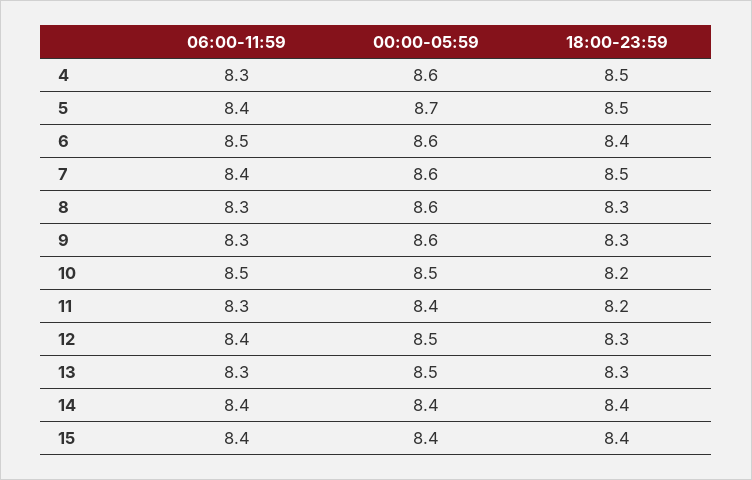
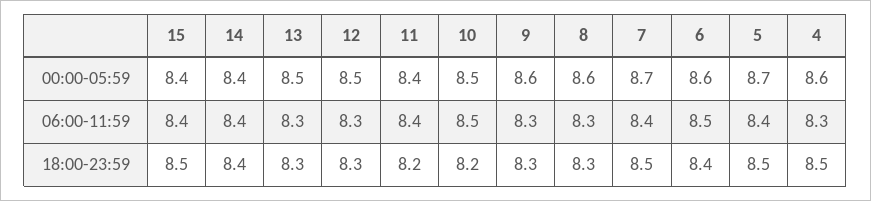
  {
    "06:00-11:59": {
      "4": 8.3,
      "5": 8.4,
      "6": 8.5,
      "7": 8.4,
      "8": 8.3,
      "9": 8.3,
      "10": 8.5,
-     "11": 8.3,
+     "11": 8.4,
-     "12": 8.4,
+     "12": 8.3,
      "13": 8.3,
      "14": 8.4,
      "15": 8.4
    },
    "00:00-05:59": {
      "4": 8.6,
      "5": 8.7,
      "6": 8.6,
-     "7": 8.6,
+     "7": 8.7,
      "8": 8.6,
      "9": 8.6,
      "10": 8.5,
      "11": 8.4,
      "12": 8.5,
      "13": 8.5,
      "14": 8.4,
      "15": 8.4
    },
    "18:00-23:59": {
      "4": 8.5,
      "5": 8.5,
      "6": 8.4,
      "7": 8.5,
      "8": 8.3,
      "9": 8.3,
      "10": 8.2,
      "11": 8.2,
      "12": 8.3,
      "13": 8.3,
      "14": 8.4,
-     "15": 8.4
+     "15": 8.5
    }
  }

